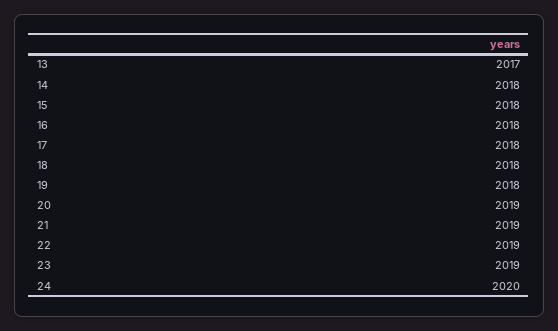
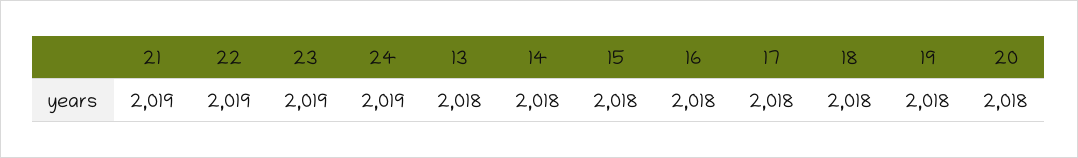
  {
-   "13": 2017,
+   "13": 2018,
    "14": 2018,
    "15": 2018,
    "16": 2018,
    "17": 2018,
    "18": 2018,
    "19": 2018,
-   "20": 2019,
+   "20": 2018,
    "21": 2019,
    "22": 2019,
    "23": 2019,
-   "24": 2020
+   "24": 2019
  }

